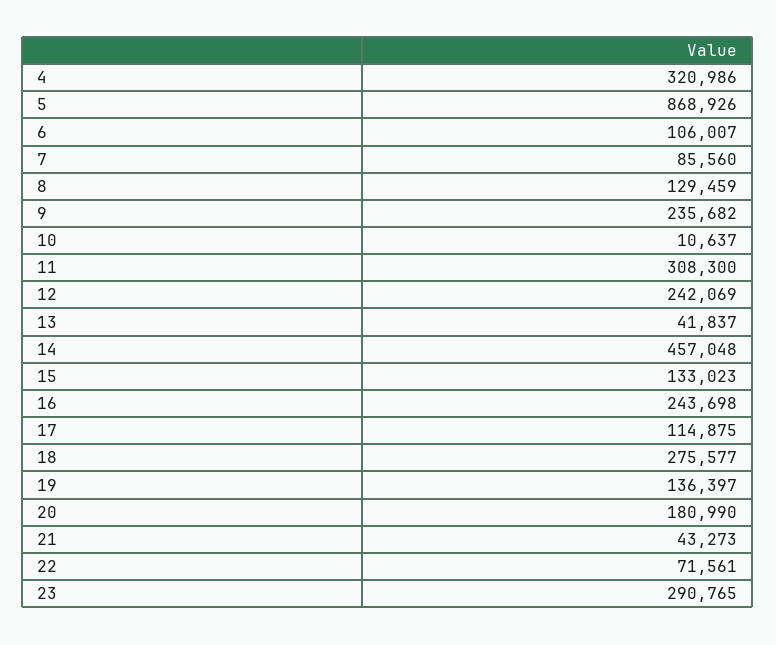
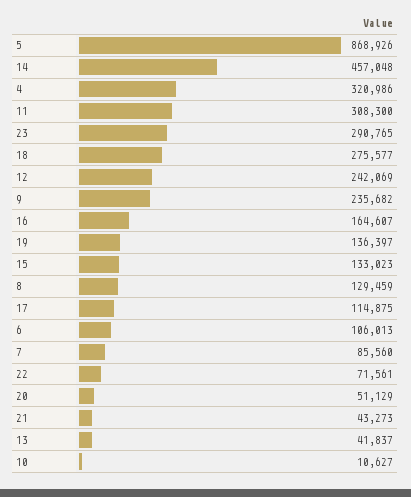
  {
    "4": 320986,
    "5": 868926,
-   "6": 106007,
+   "6": 106013,
    "7": 85560,
    "8": 129459,
    "9": 235682,
-   "10": 10637,
+   "10": 10627,
    "11": 308300,
    "12": 242069,
    "13": 41837,
    "14": 457048,
    "15": 133023,
-   "16": 243698,
+   "16": 164607,
    "17": 114875,
    "18": 275577,
    "19": 136397,
-   "20": 180990,
+   "20": 51129,
    "21": 43273,
    "22": 71561,
    "23": 290765
  }

